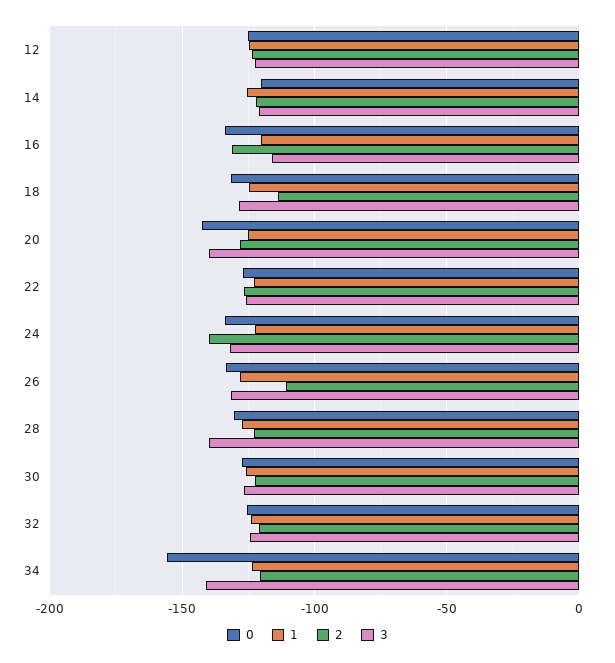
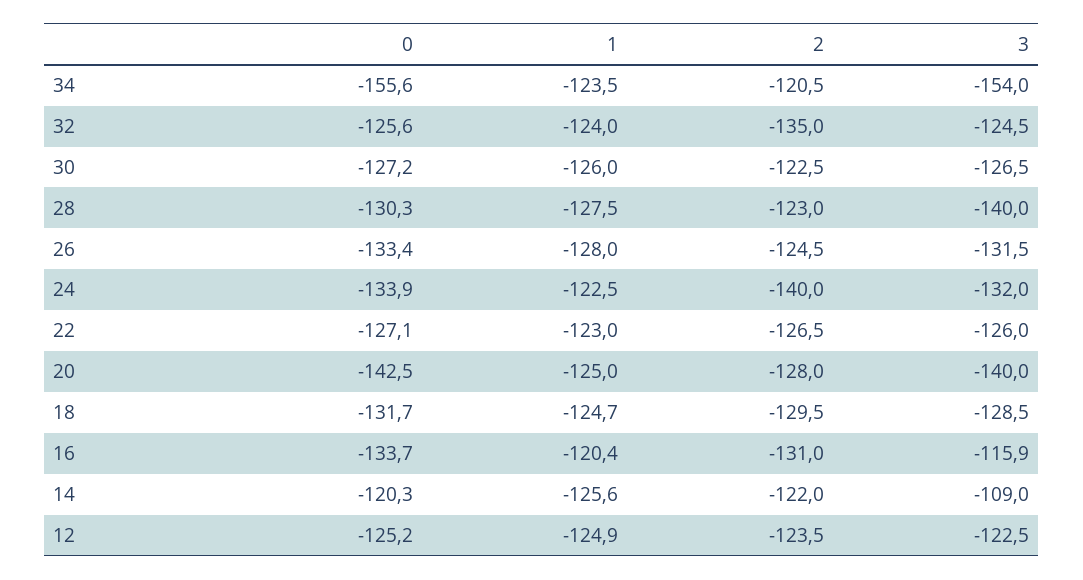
  {
    "0": {
      "12": -125.2,
      "14": -120.3,
      "16": -133.7,
      "18": -131.7,
      "20": -142.5,
      "22": -127.1,
      "24": -133.9,
      "26": -133.4,
      "28": -130.3,
      "30": -127.2,
      "32": -125.6,
      "34": -155.6
    },
    "1": {
      "12": -124.9,
      "14": -125.6,
      "16": -120.4,
      "18": -124.7,
      "20": -125,
      "22": -123,
      "24": -122.5,
      "26": -128,
      "28": -127.5,
      "30": -126,
      "32": -124,
      "34": -123.5
    },
    "2": {
      "12": -123.5,
      "14": -122,
      "16": -131,
-     "18": -115,
+     "18": -129.5,
      "20": -128,
      "22": -126.5,
      "24": -140,
-     "26": -110,
+     "26": -124.5,
      "28": -123,
      "30": -122.5,
-     "32": -120,
+     "32": -135,
      "34": -120.5
    },
    "3": {
      "12": -122.5,
-     "14": -120,
+     "14": -109,
      "16": -115.9,
      "18": -128.5,
      "20": -140,
      "22": -126,
      "24": -132,
      "26": -131.5,
      "28": -140,
      "30": -126.5,
      "32": -124.5,
-     "34": -140
+     "34": -154
    }
  }

